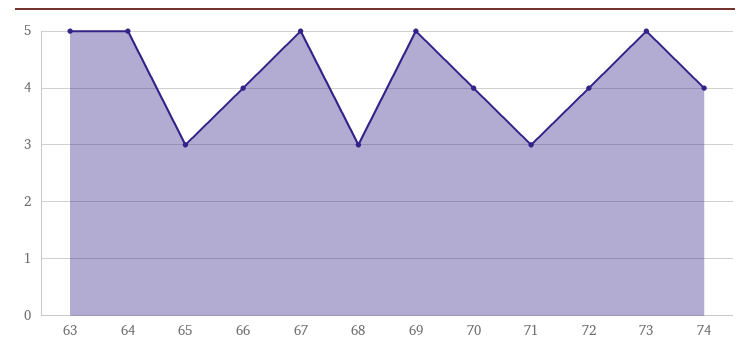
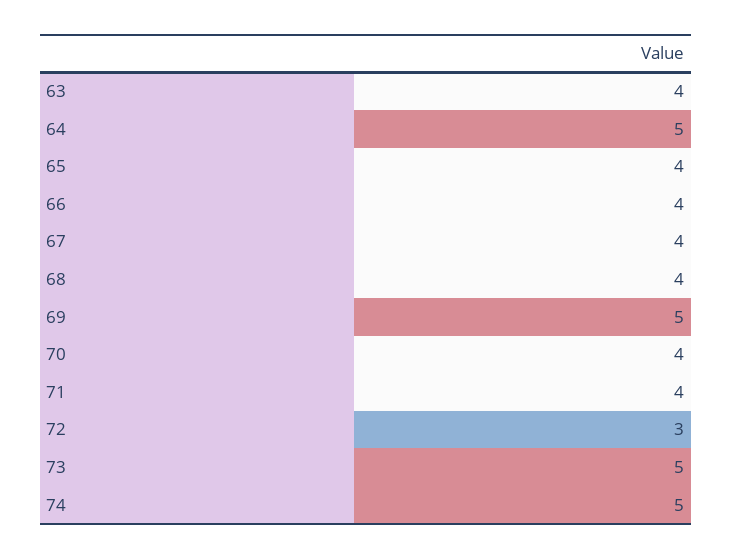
  {
-   "63": 5,
+   "63": 4,
    "64": 5,
-   "65": 3,
+   "65": 4,
    "66": 4,
-   "67": 5,
+   "67": 4,
-   "68": 3,
+   "68": 4,
    "69": 5,
    "70": 4,
-   "71": 3,
+   "71": 4,
-   "72": 4,
+   "72": 3,
    "73": 5,
-   "74": 4
+   "74": 5
  }

